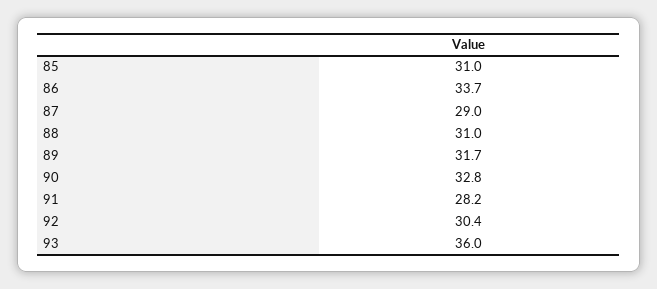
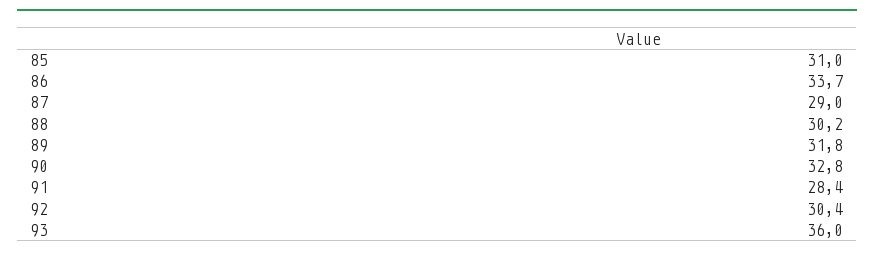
  {
    "85": 31,
    "86": 33.7,
    "87": 29,
-   "88": 31,
+   "88": 30.2,
-   "89": 31.7,
+   "89": 31.8,
    "90": 32.8,
-   "91": 28.2,
+   "91": 28.4,
    "92": 30.4,
    "93": 36
  }

